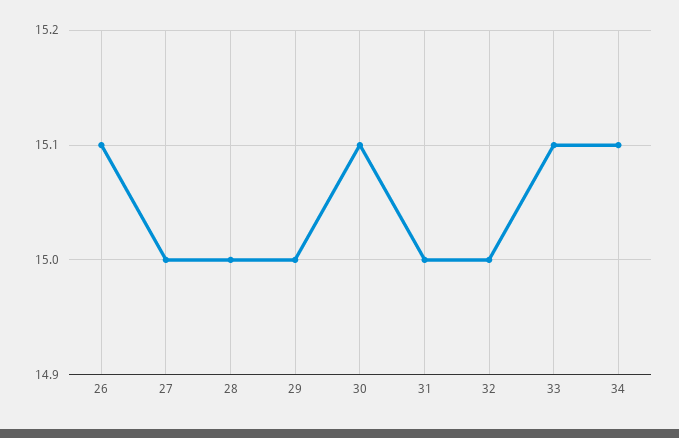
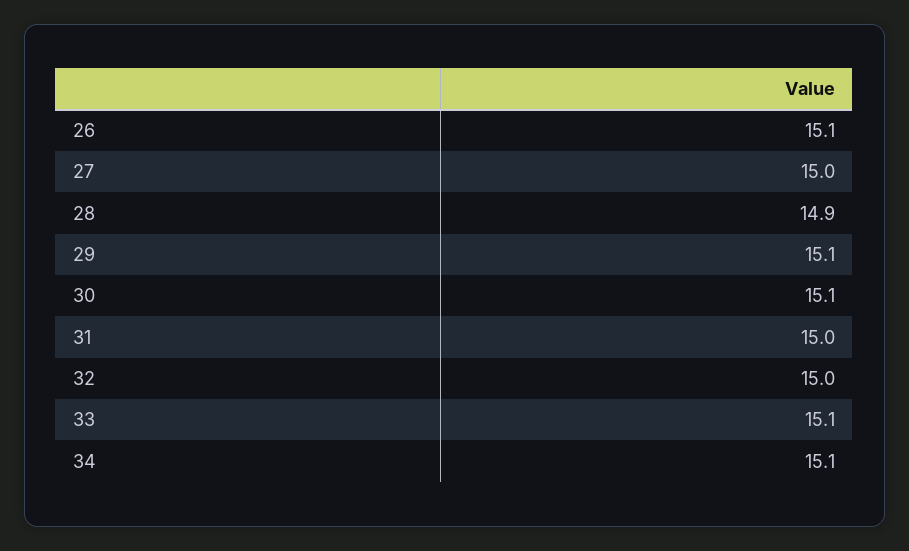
  {
    "26": 15.1,
    "27": 15,
-   "28": 15,
+   "28": 14.9,
-   "29": 15,
+   "29": 15.1,
    "30": 15.1,
    "31": 15,
    "32": 15,
    "33": 15.1,
    "34": 15.1
  }

